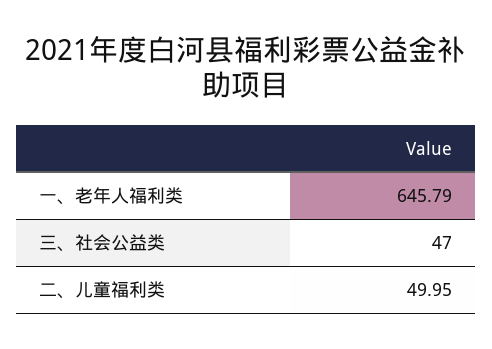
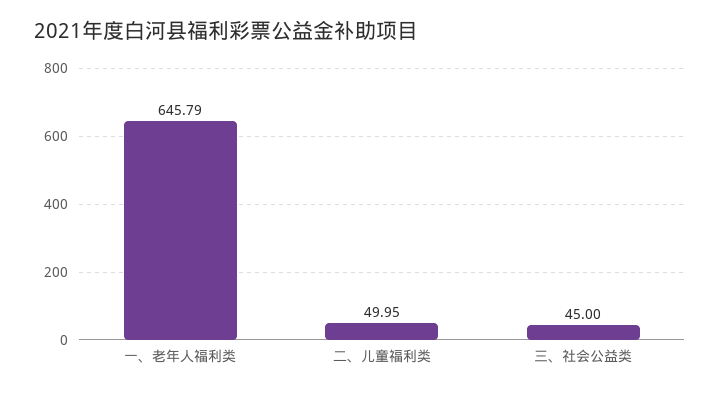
  {
    "一、老年人福利类": 645.79,
-   "三、社会公益类": 47,
+   "三、社会公益类": 45,
    "二、儿童福利类": 49.95
  }

